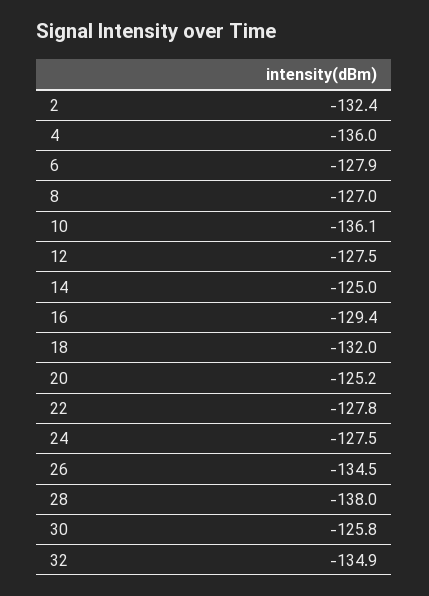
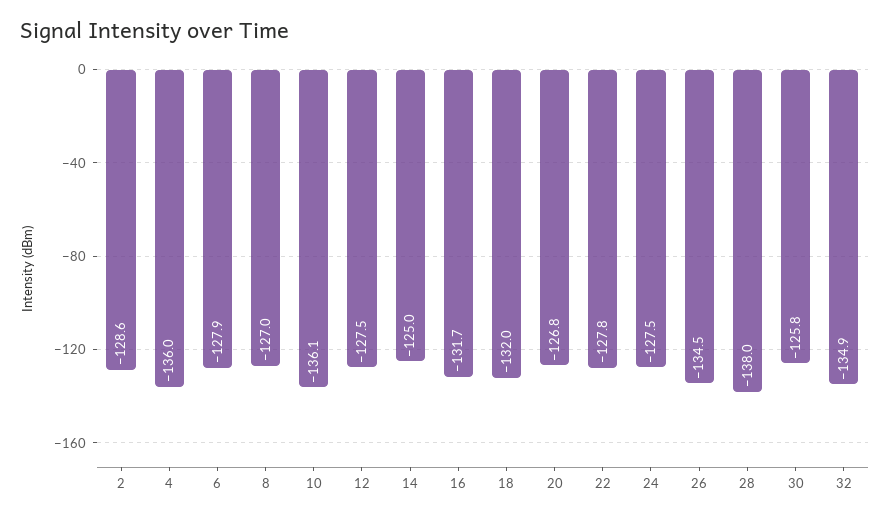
  {
-   "2": -132.4,
+   "2": -128.6,
    "4": -136,
    "6": -127.9,
    "8": -127,
    "10": -136.1,
    "12": -127.5,
    "14": -125,
-   "16": -129.4,
+   "16": -131.7,
    "18": -132,
-   "20": -125.2,
+   "20": -126.8,
    "22": -127.8,
    "24": -127.5,
    "26": -134.5,
    "28": -138,
    "30": -125.8,
    "32": -134.9
  }

